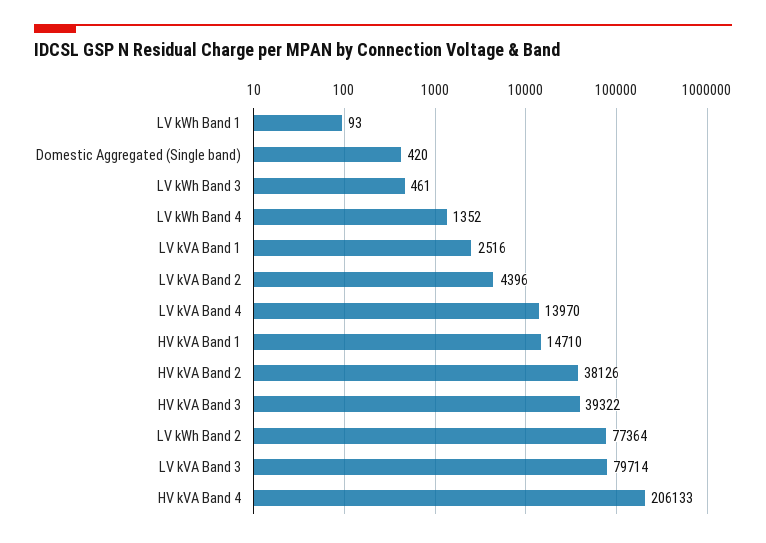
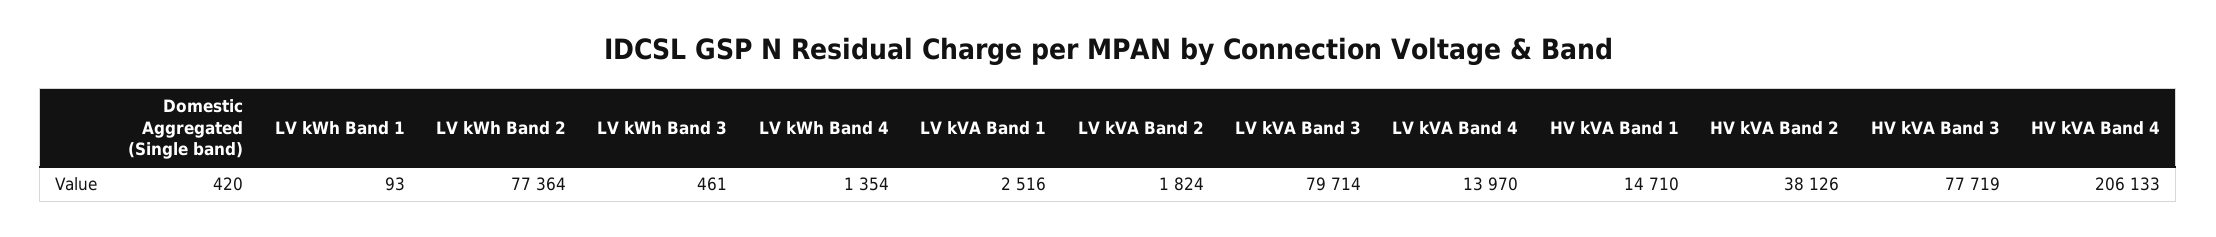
  {
    "LV kWh Band 1": 93,
    "Domestic Aggregated (Single band)": 420,
    "LV kWh Band 3": 461,
-   "LV kWh Band 4": 1352,
+   "LV kWh Band 4": 1354,
    "LV kVA Band 1": 2516,
-   "LV kVA Band 2": 4396,
+   "LV kVA Band 2": 1824,
    "LV kVA Band 4": 13970,
    "HV kVA Band 1": 14710,
    "HV kVA Band 2": 38126,
-   "HV kVA Band 3": 39322,
+   "HV kVA Band 3": 77719,
    "LV kWh Band 2": 77364,
    "LV kVA Band 3": 79714,
    "HV kVA Band 4": 206133
  }

